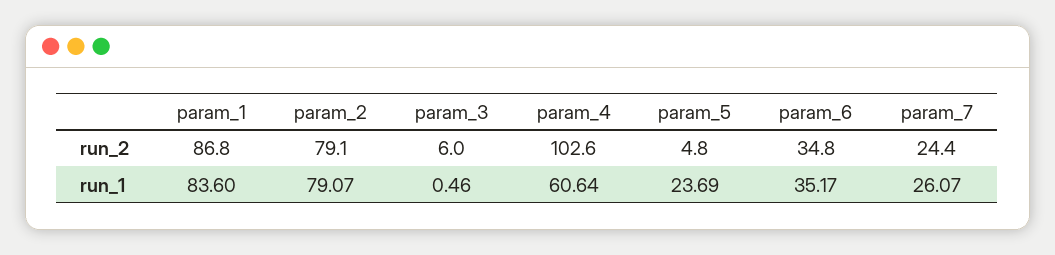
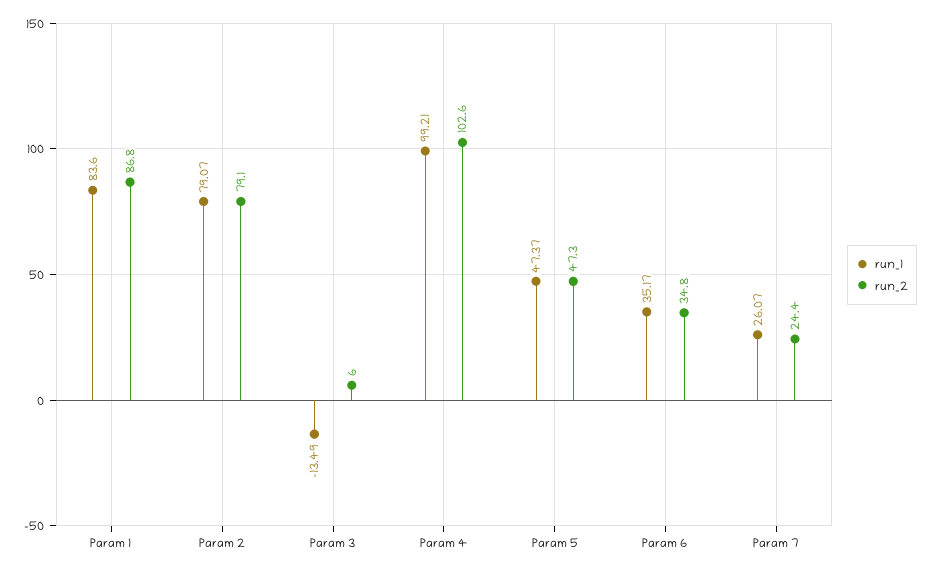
  {
    "run_2": {
      "param_1": 86.8,
      "param_2": 79.1,
      "param_3": 6,
      "param_4": 102.6,
-     "param_5": 4.8,
+     "param_5": 47.3,
      "param_6": 34.8,
      "param_7": 24.4
    },
    "run_1": {
      "param_1": 83.6,
      "param_2": 79.07,
-     "param_3": 0.46,
+     "param_3": -13.49,
-     "param_4": 60.64,
+     "param_4": 99.21,
-     "param_5": 23.69,
+     "param_5": 47.37,
      "param_6": 35.17,
      "param_7": 26.07
    }
  }

